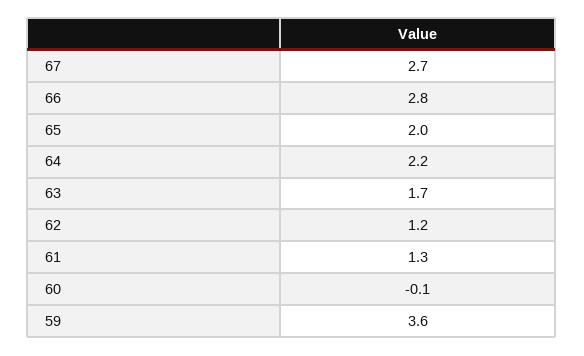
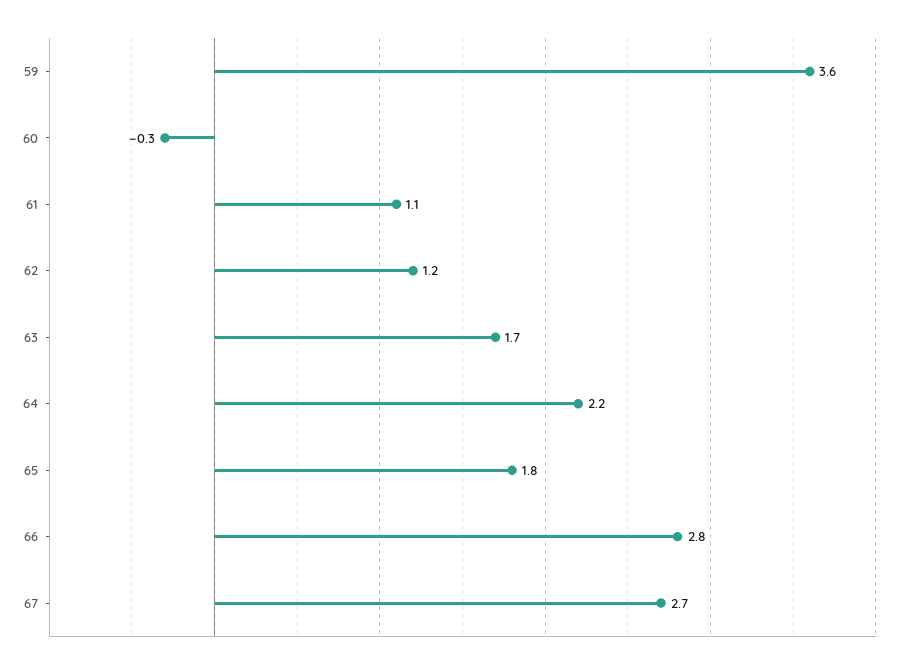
  {
    "67": 2.7,
    "66": 2.8,
-   "65": 2,
+   "65": 1.8,
    "64": 2.2,
    "63": 1.7,
    "62": 1.2,
-   "61": 1.3,
+   "61": 1.1,
-   "60": -0.1,
+   "60": -0.3,
    "59": 3.6
  }

